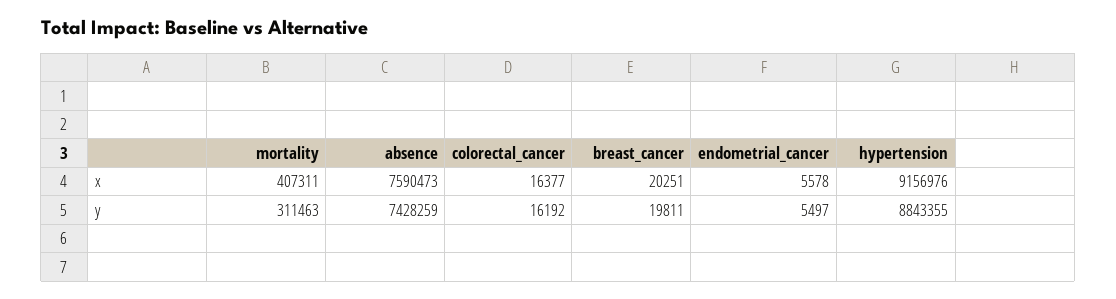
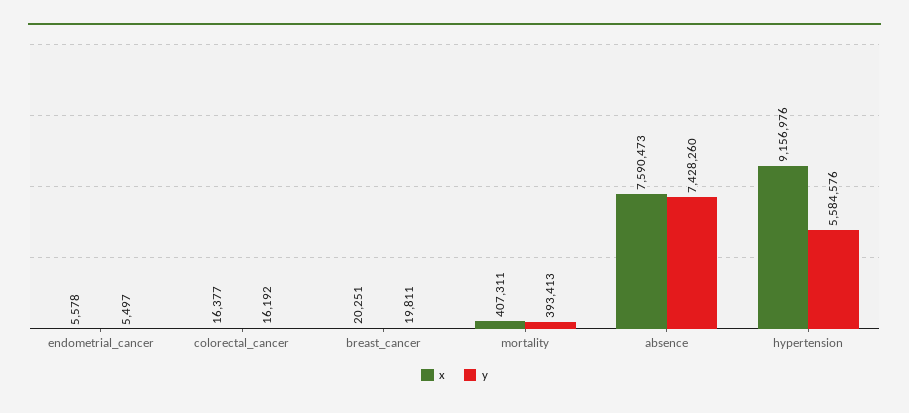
  {
    "x": {
      "mortality": 407311,
      "absence": 7590473,
      "colorectal_cancer": 16377,
      "breast_cancer": 20251,
      "endometrial_cancer": 5578,
      "hypertension": 9156976
    },
    "y": {
-     "mortality": 311463,
+     "mortality": 393413,
-     "absence": 7428259,
+     "absence": 7428260,
      "colorectal_cancer": 16192,
      "breast_cancer": 19811,
      "endometrial_cancer": 5497,
-     "hypertension": 8843355
+     "hypertension": 5584576
    }
  }

